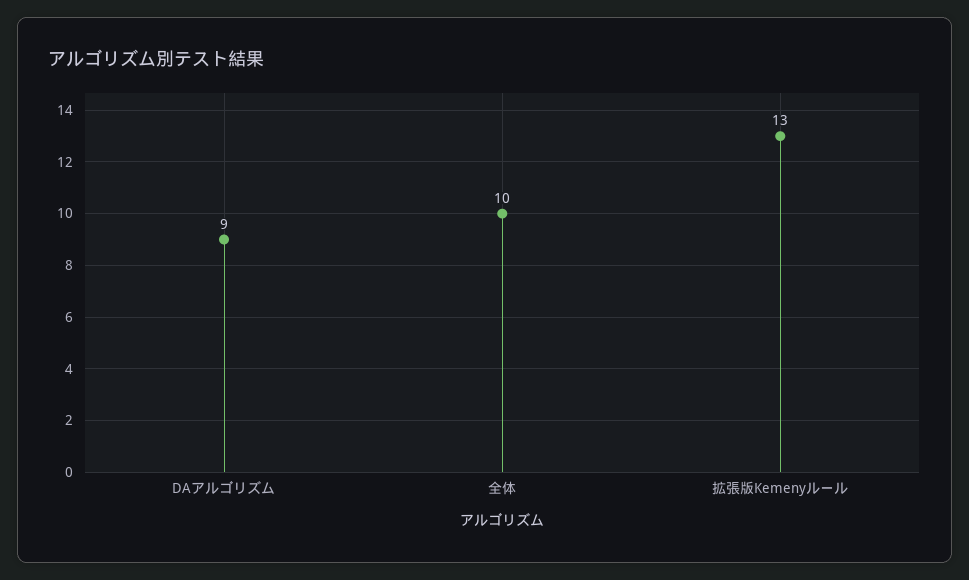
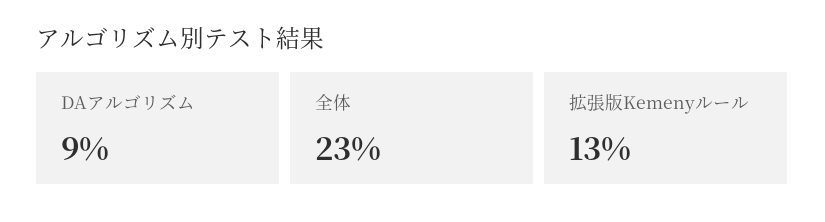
  {
    "DAアルゴリズム": 9,
-   "全体": 10,
+   "全体": 23,
    "拡張版Kemenyルール": 13
  }

